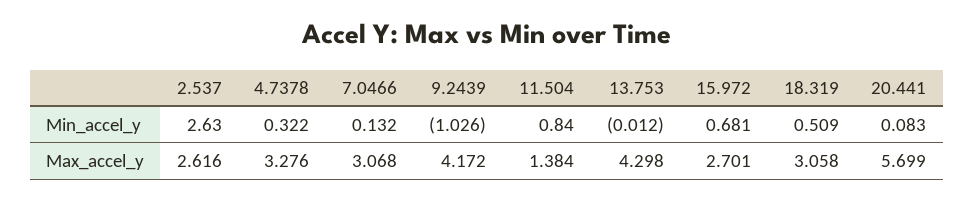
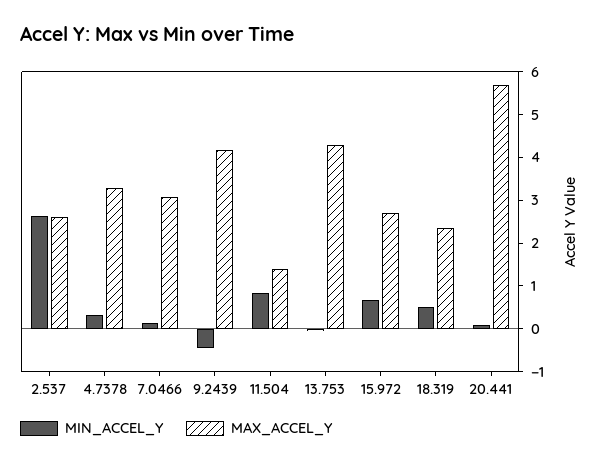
  {
    "Min_accel_y": {
      "2.537": 2.63,
      "4.7378": 0.322,
      "7.0466": 0.132,
-     "9.2439": -1.026,
+     "9.2439": -0.4,
      "11.504": 0.84,
      "13.753": -0.012,
      "15.972": 0.681,
      "18.319": 0.509,
      "20.441": 0.083
    },
    "Max_accel_y": {
      "2.537": 2.616,
      "4.7378": 3.276,
      "7.0466": 3.068,
      "9.2439": 4.172,
      "11.504": 1.384,
      "13.753": 4.298,
      "15.972": 2.701,
-     "18.319": 3.058,
+     "18.319": 2.4,
      "20.441": 5.699
    }
  }

